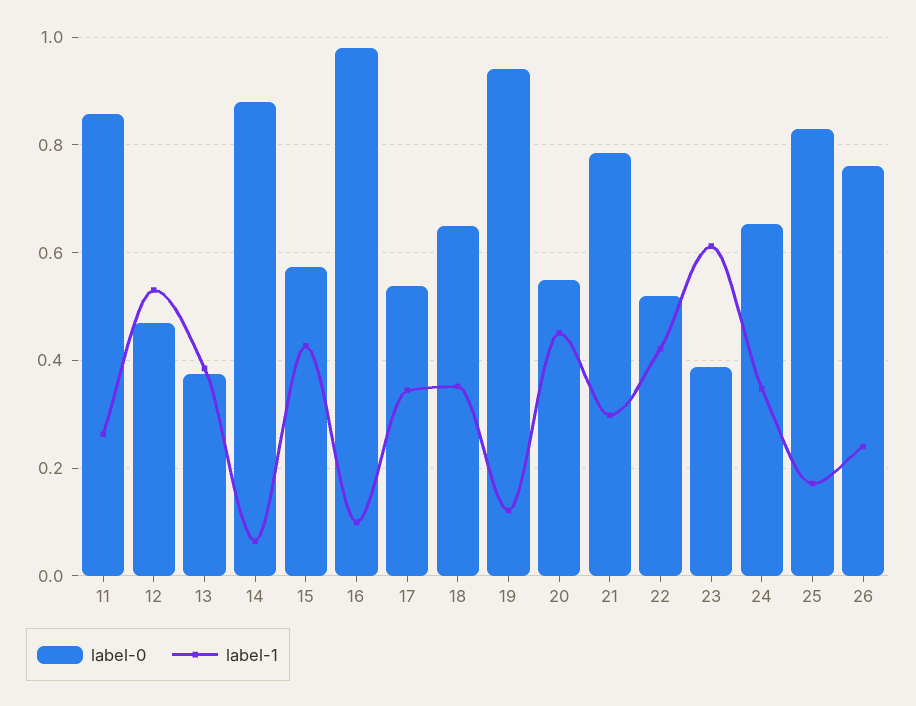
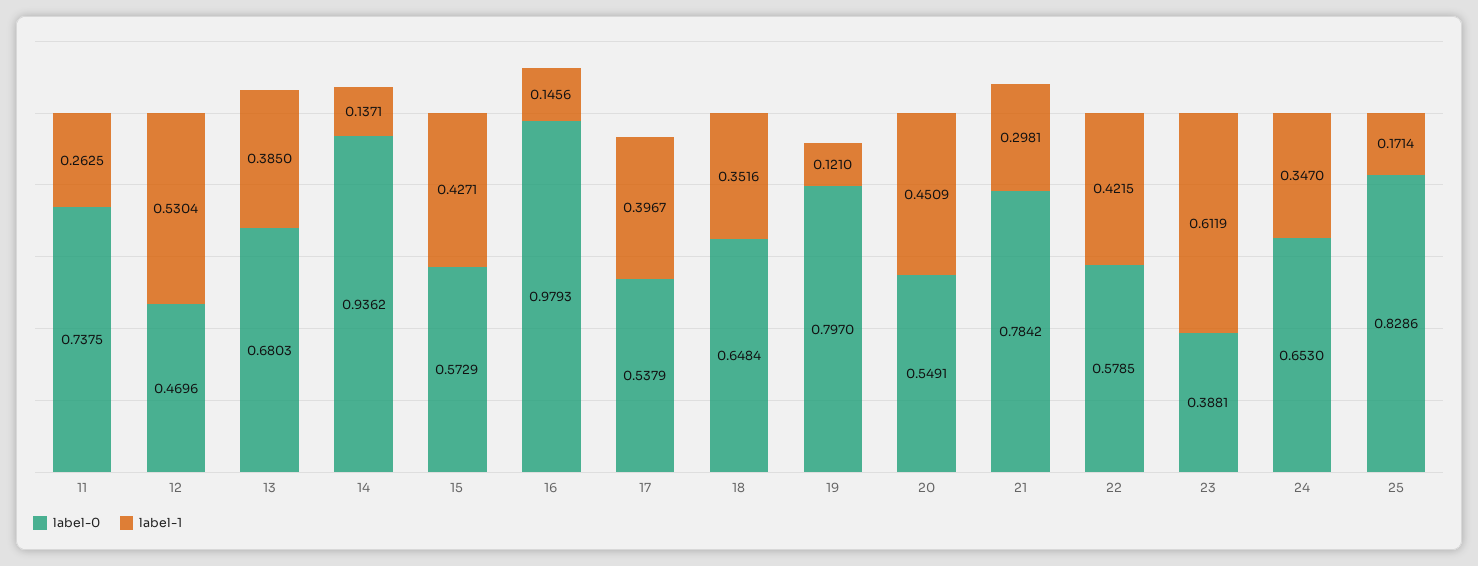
  {
    "label-0": {
-     "11": 0.86,
+     "11": 0.7375,
      "12": 0.4696,
-     "13": 0.38,
+     "13": 0.6803,
-     "14": 0.88,
+     "14": 0.9362,
      "15": 0.5729,
      "16": 0.9793,
      "17": 0.5379,
      "18": 0.6484,
-     "19": 0.94,
+     "19": 0.797,
      "20": 0.5491,
      "21": 0.7842,
-     "22": 0.52,
+     "22": 0.5785,
      "23": 0.3881,
      "24": 0.653,
-     "25": 0.8286,
+     "25": 0.8286
-     "26": 0.76
    },
    "label-1": {
      "11": 0.2625,
      "12": 0.5304,
      "13": 0.385,
-     "14": 0.06,
+     "14": 0.1371,
      "15": 0.4271,
-     "16": 0.1,
+     "16": 0.1456,
-     "17": 0.34,
+     "17": 0.3967,
      "18": 0.3516,
      "19": 0.121,
      "20": 0.4509,
      "21": 0.2981,
      "22": 0.4215,
      "23": 0.6119,
      "24": 0.347,
-     "25": 0.1714,
+     "25": 0.1714
-     "26": 0.24
    }
  }

